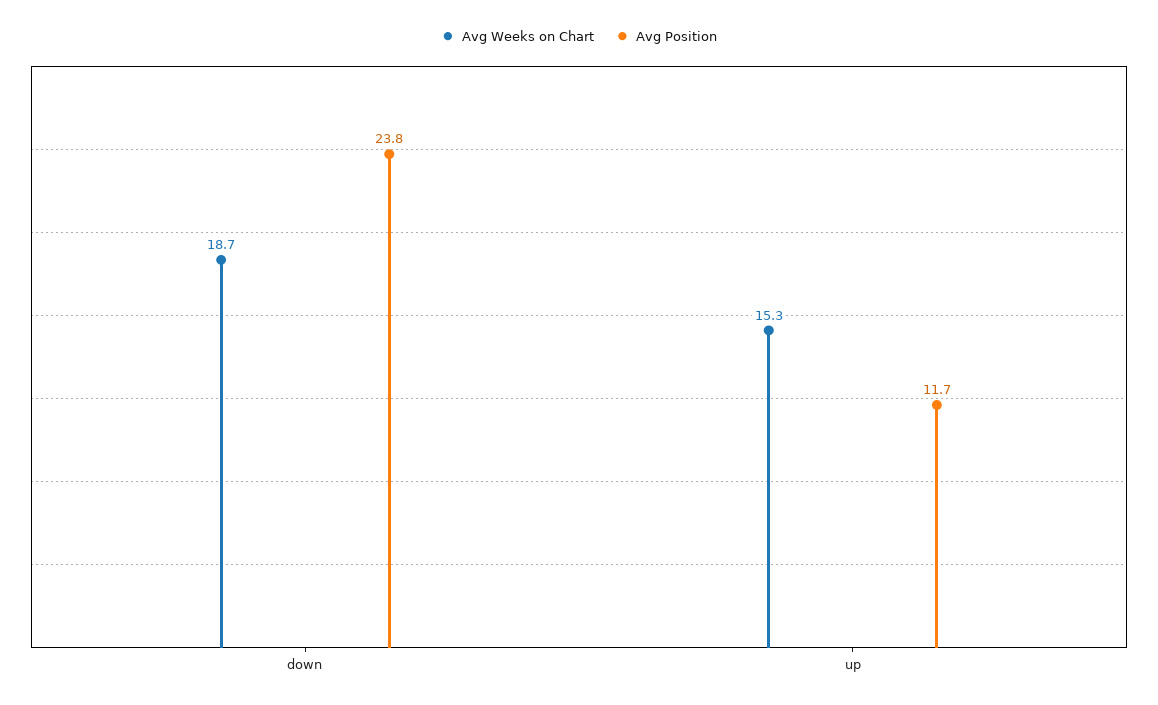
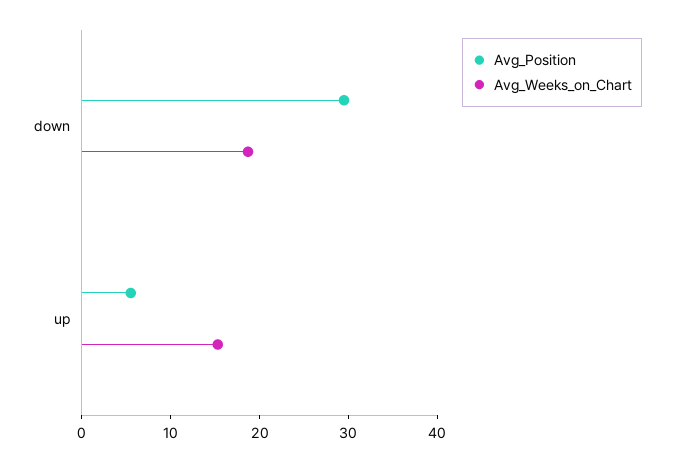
  {
    "Avg Weeks on Chart": {
      "down": 18.7,
      "up": 15.3
    },
    "Avg Position": {
-     "down": 23.8,
+     "down": 30,
-     "up": 11.7
+     "up": 6
    }
  }

